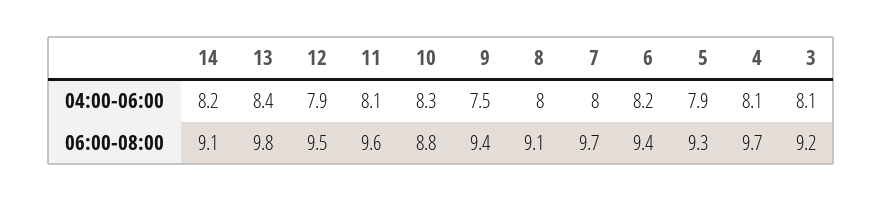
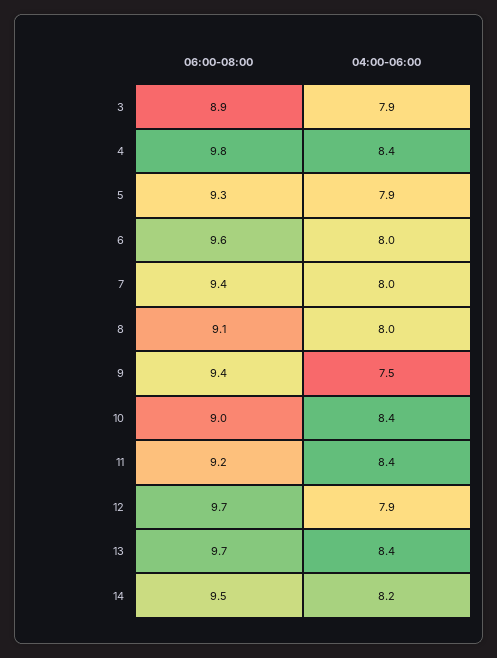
  {
    "14": {
      "04:00-06:00": 8.2,
-     "06:00-08:00": 9.1
+     "06:00-08:00": 9.5
    },
    "13": {
      "04:00-06:00": 8.4,
-     "06:00-08:00": 9.8
+     "06:00-08:00": 9.7
    },
    "12": {
      "04:00-06:00": 7.9,
-     "06:00-08:00": 9.5
+     "06:00-08:00": 9.7
    },
    "11": {
-     "04:00-06:00": 8.1,
+     "04:00-06:00": 8.4,
-     "06:00-08:00": 9.6
+     "06:00-08:00": 9.2
    },
    "10": {
-     "04:00-06:00": 8.3,
+     "04:00-06:00": 8.4,
-     "06:00-08:00": 8.8
+     "06:00-08:00": 9
    },
    "9": {
      "04:00-06:00": 7.5,
      "06:00-08:00": 9.4
    },
    "8": {
      "04:00-06:00": 8,
      "06:00-08:00": 9.1
    },
    "7": {
      "04:00-06:00": 8,
-     "06:00-08:00": 9.7
+     "06:00-08:00": 9.4
    },
    "6": {
-     "04:00-06:00": 8.2,
+     "04:00-06:00": 8,
-     "06:00-08:00": 9.4
+     "06:00-08:00": 9.6
    },
    "5": {
      "04:00-06:00": 7.9,
      "06:00-08:00": 9.3
    },
    "4": {
-     "04:00-06:00": 8.1,
+     "04:00-06:00": 8.4,
-     "06:00-08:00": 9.7
+     "06:00-08:00": 9.8
    },
    "3": {
-     "04:00-06:00": 8.1,
+     "04:00-06:00": 7.9,
-     "06:00-08:00": 9.2
+     "06:00-08:00": 8.9
    }
  }

